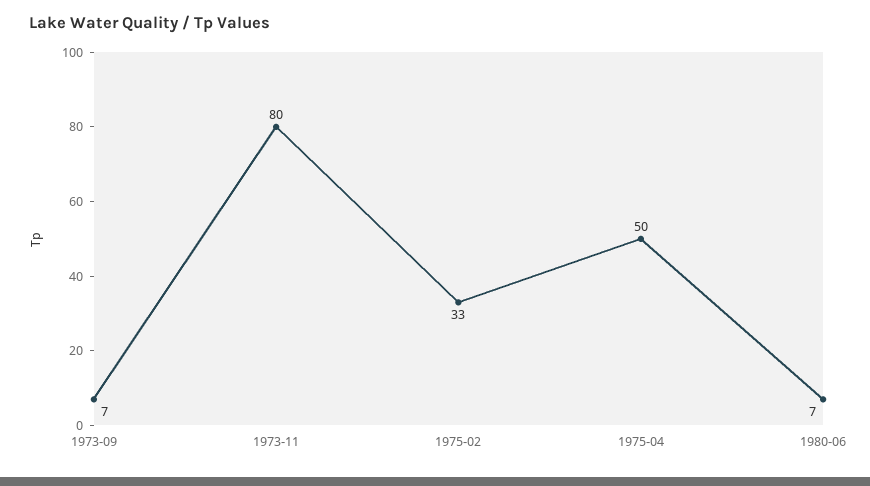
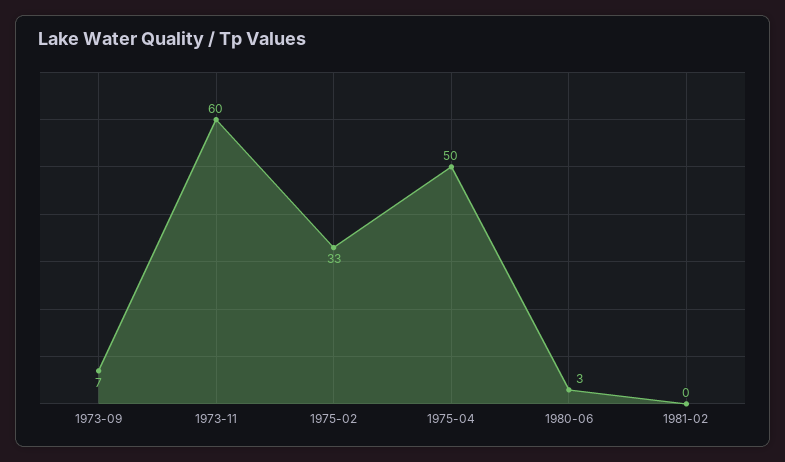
  {
    "1973-09": 7,
-   "1973-11": 80,
+   "1973-11": 60,
    "1975-02": 33,
    "1975-04": 50,
-   "1980-06": 7
+   "1980-06": 3,
+   "1981-02": 0
  }

